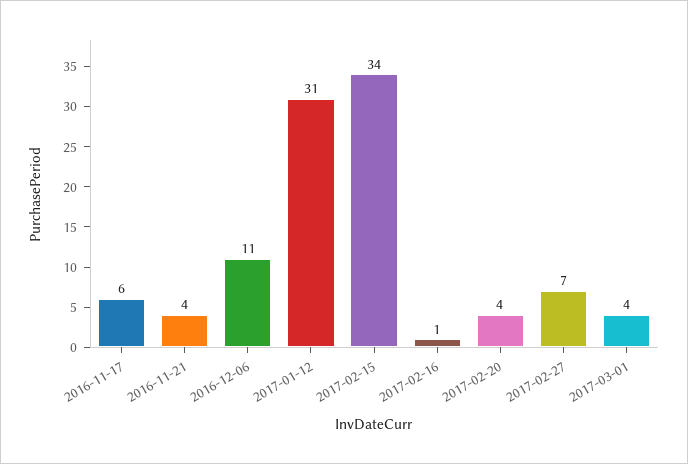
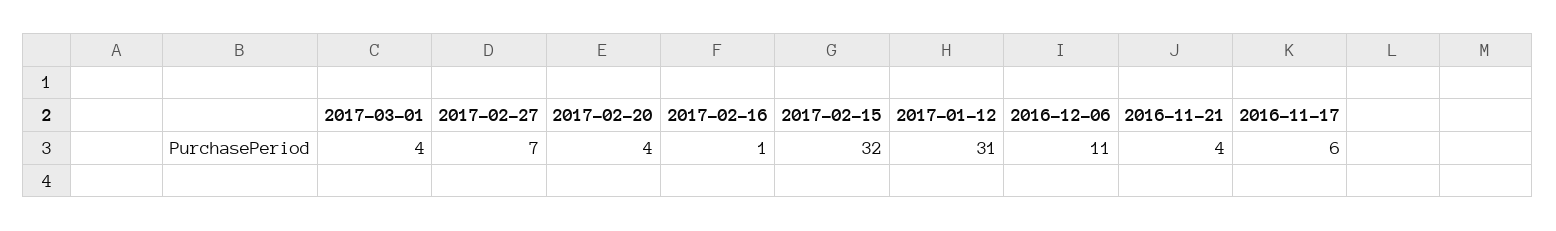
  {
    "2016-11-17": 6,
    "2016-11-21": 4,
    "2016-12-06": 11,
    "2017-01-12": 31,
-   "2017-02-15": 34,
+   "2017-02-15": 32,
    "2017-02-16": 1,
    "2017-02-20": 4,
    "2017-02-27": 7,
    "2017-03-01": 4
  }

